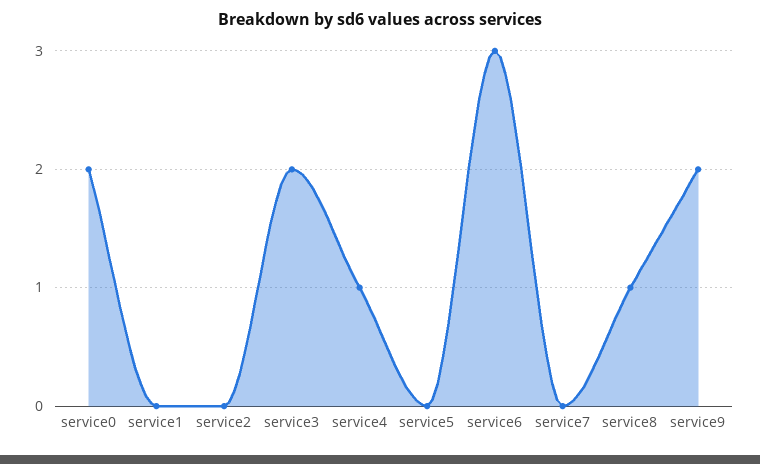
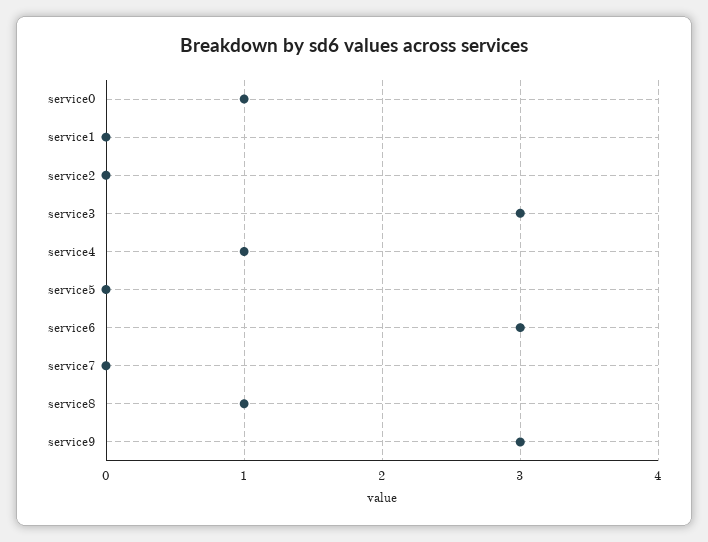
  {
-   "service0": 2,
+   "service0": 1,
    "service1": 0,
    "service2": 0,
-   "service3": 2,
+   "service3": 3,
    "service4": 1,
    "service5": 0,
    "service6": 3,
    "service7": 0,
    "service8": 1,
-   "service9": 2
+   "service9": 3
  }

